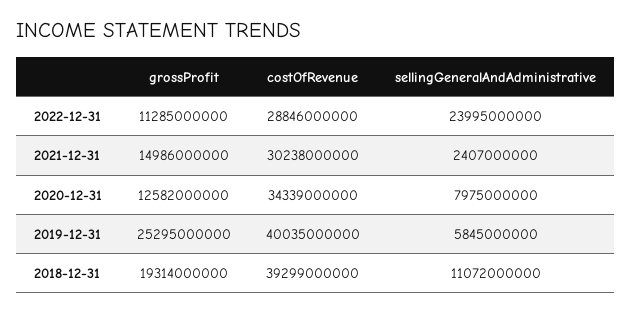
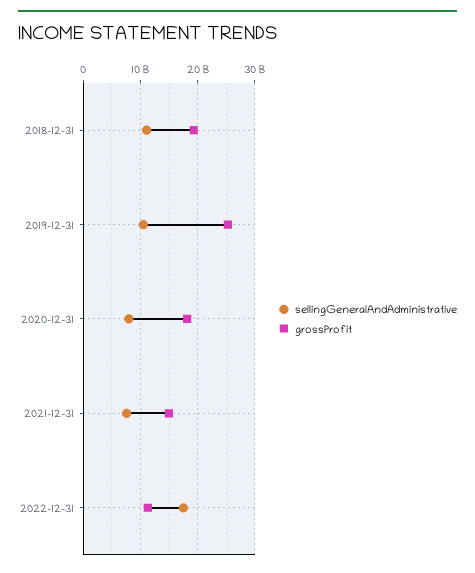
  {
    "grossProfit": {
      "2022-12-31": 11285000000,
      "2021-12-31": 14986000000,
-     "2020-12-31": 12582000000,
+     "2020-12-31": 18000000000,
      "2019-12-31": 25295000000,
      "2018-12-31": 19314000000
    },
-   "costOfRevenue": {
-     "2022-12-31": 28846000000,
-     "2021-12-31": 30238000000,
-     "2020-12-31": 34339000000,
-     "2019-12-31": 40035000000,
-     "2018-12-31": 39299000000
-   },
    "sellingGeneralAndAdministrative": {
-     "2022-12-31": 23995000000,
+     "2022-12-31": 18000000000,
-     "2021-12-31": 2407000000,
+     "2021-12-31": 8000000000,
      "2020-12-31": 7975000000,
-     "2019-12-31": 5845000000,
+     "2019-12-31": 10000000000,
      "2018-12-31": 11072000000
    }
  }

